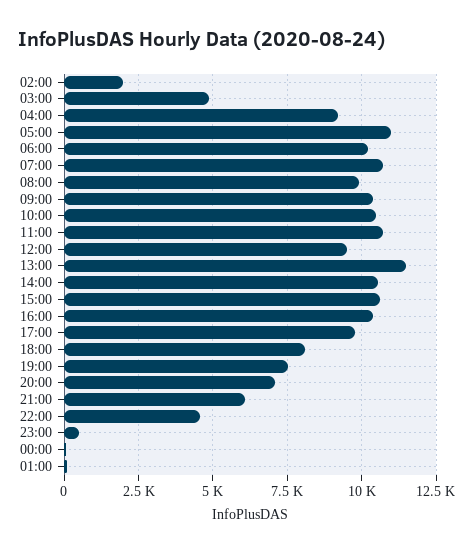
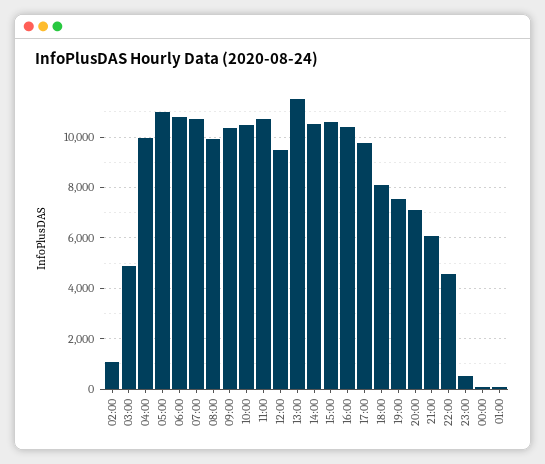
  {
-   "02:00": 2000,
+   "02:00": 1000,
    "03:00": 4750,
-   "04:00": 9250,
+   "04:00": 10000,
    "05:00": 11000,
-   "06:00": 10250,
+   "06:00": 10750,
    "07:00": 10750,
    "08:00": 10000,
    "09:00": 10250,
    "10:00": 10500,
    "11:00": 10750,
    "12:00": 9500,
    "13:00": 11500,
    "14:00": 10500,
    "15:00": 10500,
    "16:00": 10500,
    "17:00": 9750,
    "18:00": 8000,
    "19:00": 7500,
    "20:00": 7000,
    "21:00": 6000,
    "22:00": 4500,
    "23:00": 500,
    "00:00": 0,
    "01:00": 0
  }

